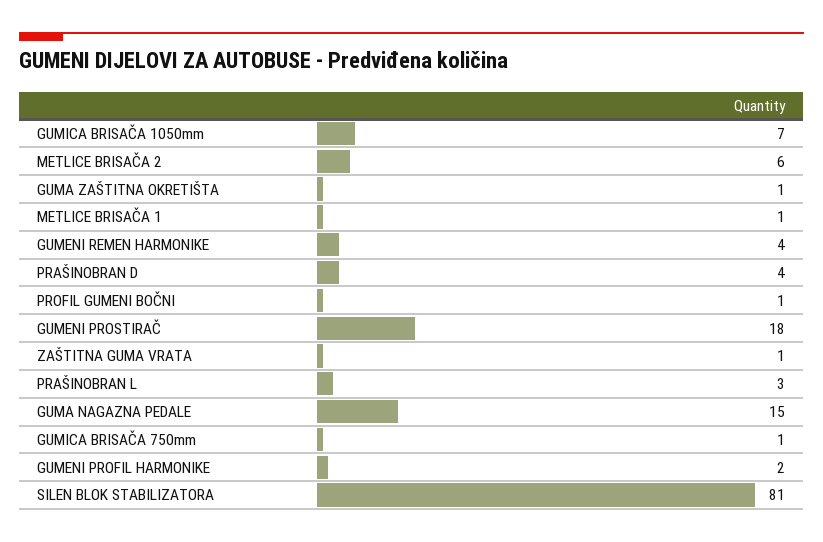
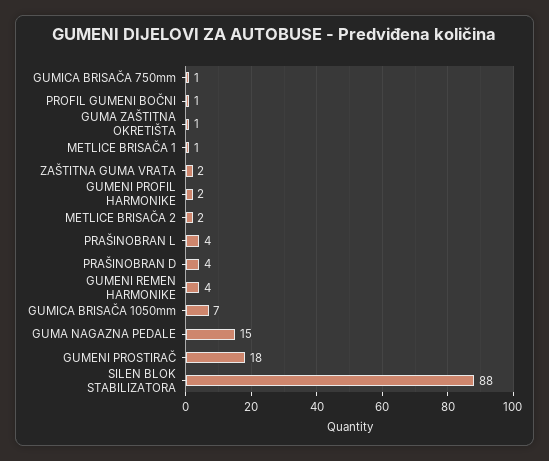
  {
    "GUMICA BRISAČA 1050mm": 7,
-   "METLICE BRISAČA 2": 6,
+   "METLICE BRISAČA 2": 2,
    "GUMA ZAŠTITNA OKRETIŠTA": 1,
    "METLICE BRISAČA 1": 1,
    "GUMENI REMEN HARMONIKE": 4,
    "PRAŠINOBRAN D": 4,
    "PROFIL GUMENI BOČNI": 1,
    "GUMENI PROSTIRAČ": 18,
-   "ZAŠTITNA GUMA VRATA": 1,
+   "ZAŠTITNA GUMA VRATA": 2,
-   "PRAŠINOBRAN L": 3,
+   "PRAŠINOBRAN L": 4,
    "GUMA NAGAZNA PEDALE": 15,
    "GUMICA BRISAČA 750mm": 1,
    "GUMENI PROFIL HARMONIKE": 2,
-   "SILEN BLOK STABILIZATORA": 81
+   "SILEN BLOK STABILIZATORA": 88
  }

